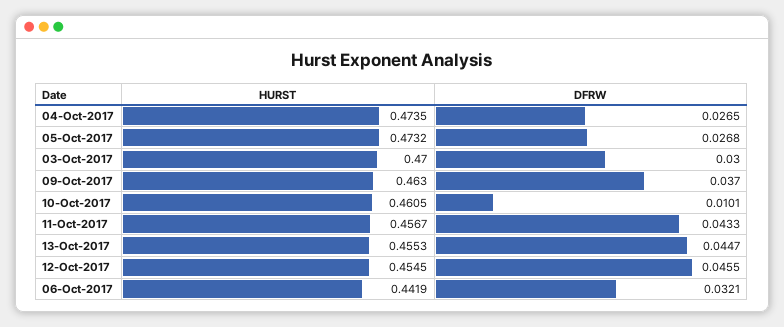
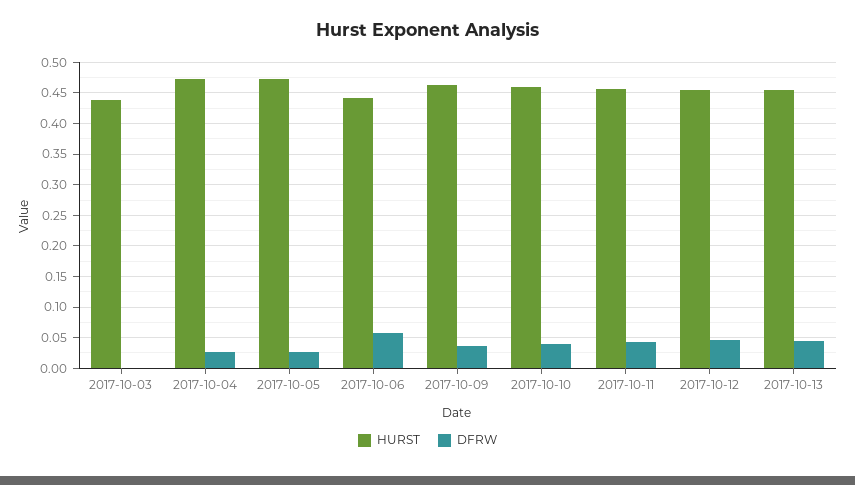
  {
    "HURST": {
      "04-Oct-2017": 0.4735,
      "05-Oct-2017": 0.4732,
-     "03-Oct-2017": 0.47,
+     "03-Oct-2017": 0.44,
      "09-Oct-2017": 0.463,
      "10-Oct-2017": 0.4605,
      "11-Oct-2017": 0.4567,
      "13-Oct-2017": 0.4553,
      "12-Oct-2017": 0.4545,
      "06-Oct-2017": 0.4419
    },
    "DFRW": {
      "04-Oct-2017": 0.0265,
      "05-Oct-2017": 0.0268,
-     "03-Oct-2017": 0.03,
+     "03-Oct-2017": 0,
      "09-Oct-2017": 0.037,
-     "10-Oct-2017": 0.0101,
+     "10-Oct-2017": 0.04,
      "11-Oct-2017": 0.0433,
      "13-Oct-2017": 0.0447,
      "12-Oct-2017": 0.0455,
-     "06-Oct-2017": 0.0321
+     "06-Oct-2017": 0.06
    }
  }

